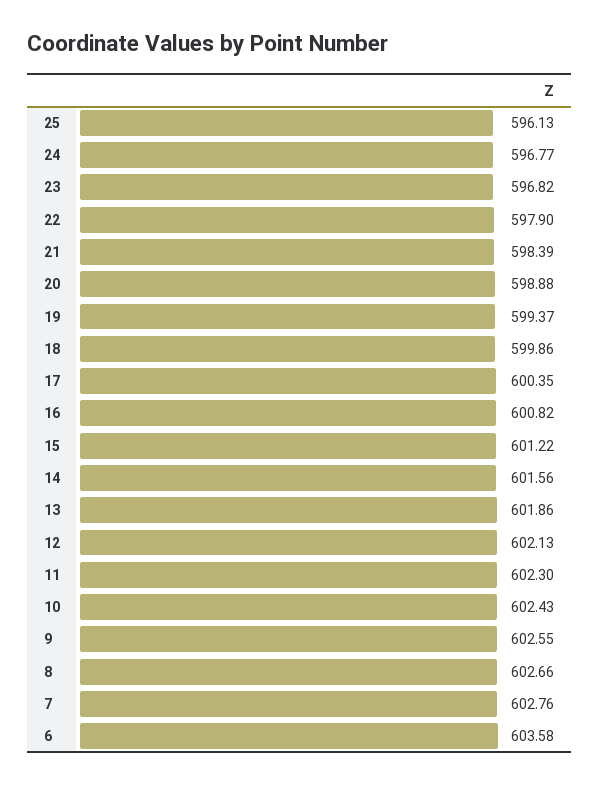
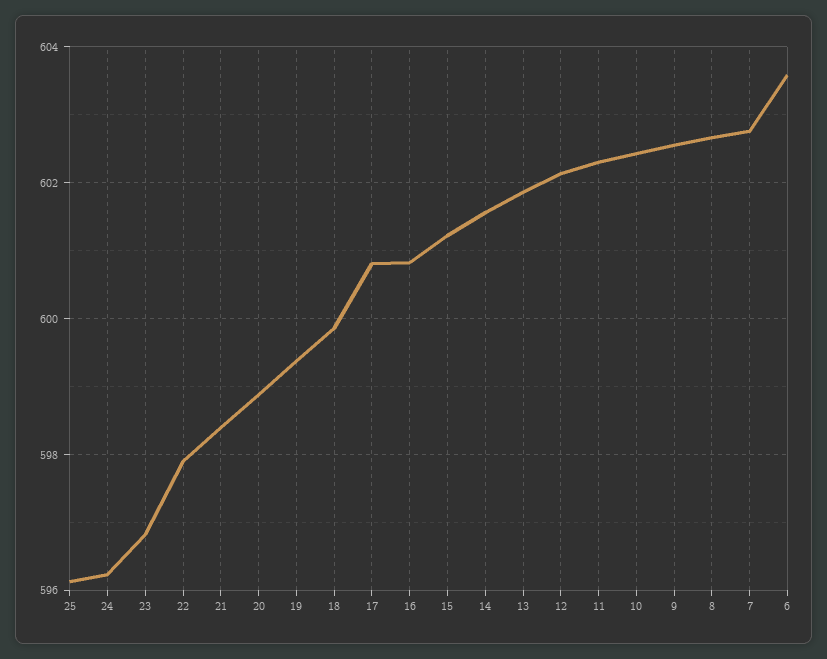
  {
    "25": 596.13,
-   "24": 596.77,
+   "24": 596.2,
    "23": 596.82,
    "22": 597.9,
    "21": 598.39,
    "20": 598.88,
    "19": 599.37,
    "18": 599.86,
-   "17": 600.35,
+   "17": 600.8,
    "16": 600.82,
    "15": 601.22,
    "14": 601.56,
    "13": 601.86,
    "12": 602.13,
    "11": 602.3,
    "10": 602.43,
    "9": 602.55,
    "8": 602.66,
    "7": 602.76,
    "6": 603.58
  }

